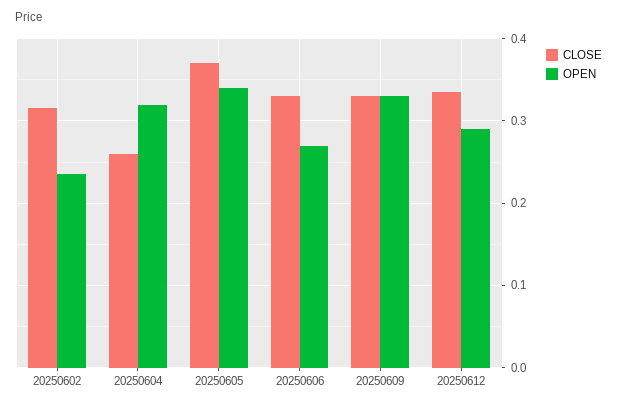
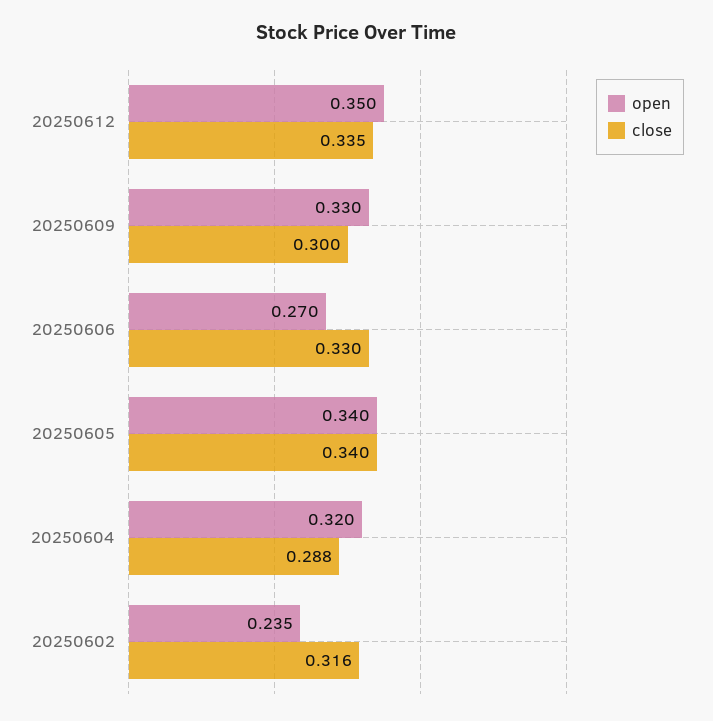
  {
    "CLOSE": {
      "20250602": 0.316,
-     "20250604": 0.26,
+     "20250604": 0.288,
-     "20250605": 0.37,
+     "20250605": 0.34,
      "20250606": 0.33,
-     "20250609": 0.33,
+     "20250609": 0.3,
      "20250612": 0.335
    },
    "OPEN": {
      "20250602": 0.235,
      "20250604": 0.32,
      "20250605": 0.34,
      "20250606": 0.27,
      "20250609": 0.33,
-     "20250612": 0.29
+     "20250612": 0.35
    }
  }

